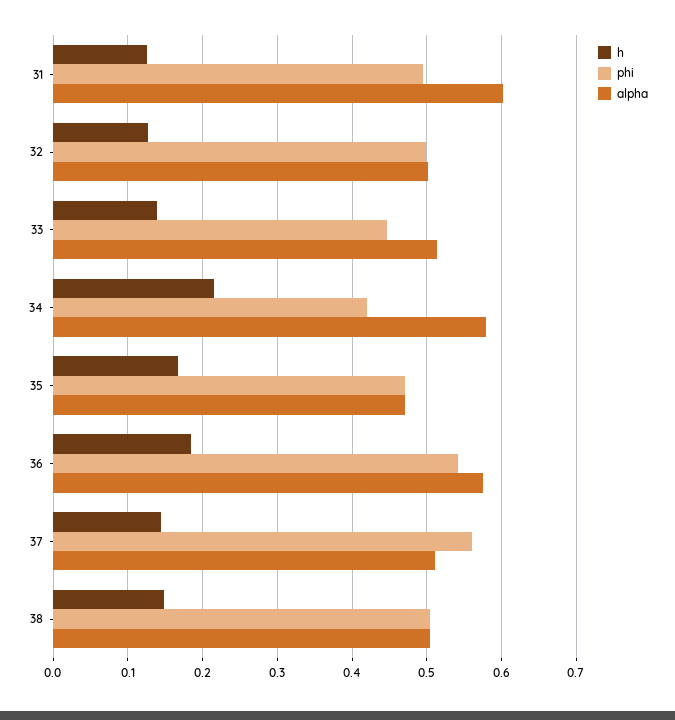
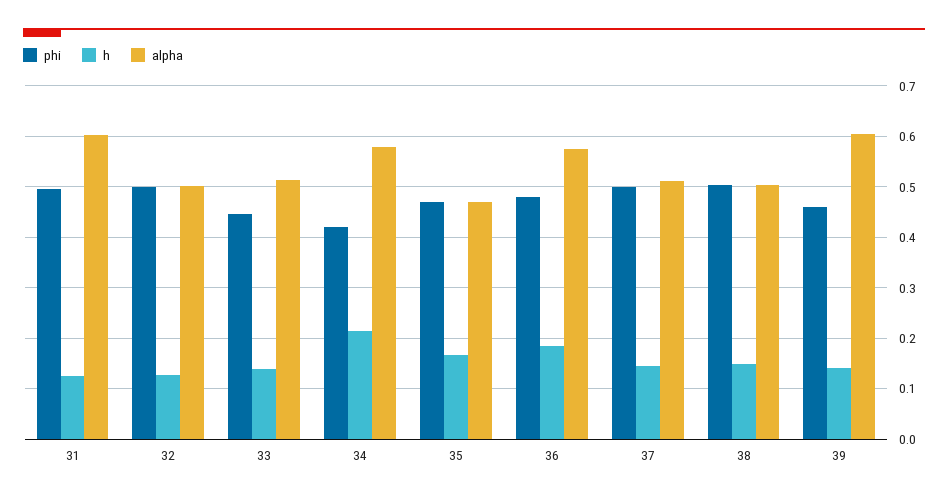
  {
    "h": {
      "31": 0.13,
      "32": 0.13,
      "33": 0.14,
      "34": 0.22,
      "35": 0.17,
      "36": 0.18,
      "37": 0.14,
-     "38": 0.15
+     "38": 0.15,
+     "39": 0.14
    },
    "phi": {
      "31": 0.5,
      "32": 0.5,
      "33": 0.45,
      "34": 0.42,
      "35": 0.47,
-     "36": 0.54,
+     "36": 0.48,
-     "37": 0.56,
+     "37": 0.5,
-     "38": 0.5
+     "38": 0.5,
+     "39": 0.46
    },
    "alpha": {
      "31": 0.6,
      "32": 0.5,
      "33": 0.51,
      "34": 0.58,
      "35": 0.47,
      "36": 0.57,
      "37": 0.51,
-     "38": 0.5
+     "38": 0.5,
+     "39": 0.6
    }
  }

